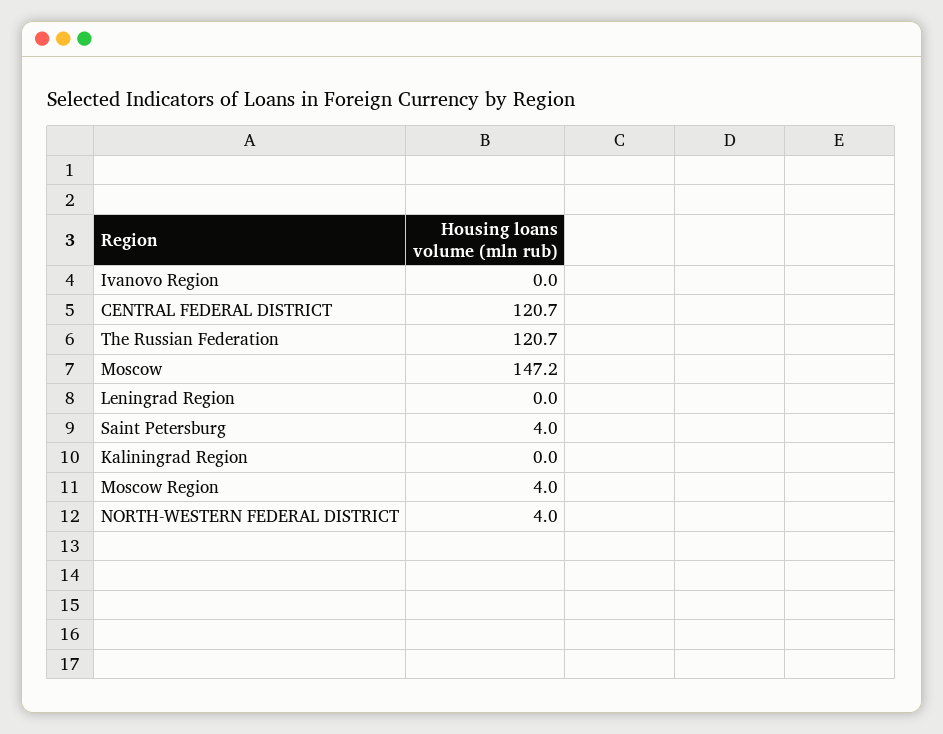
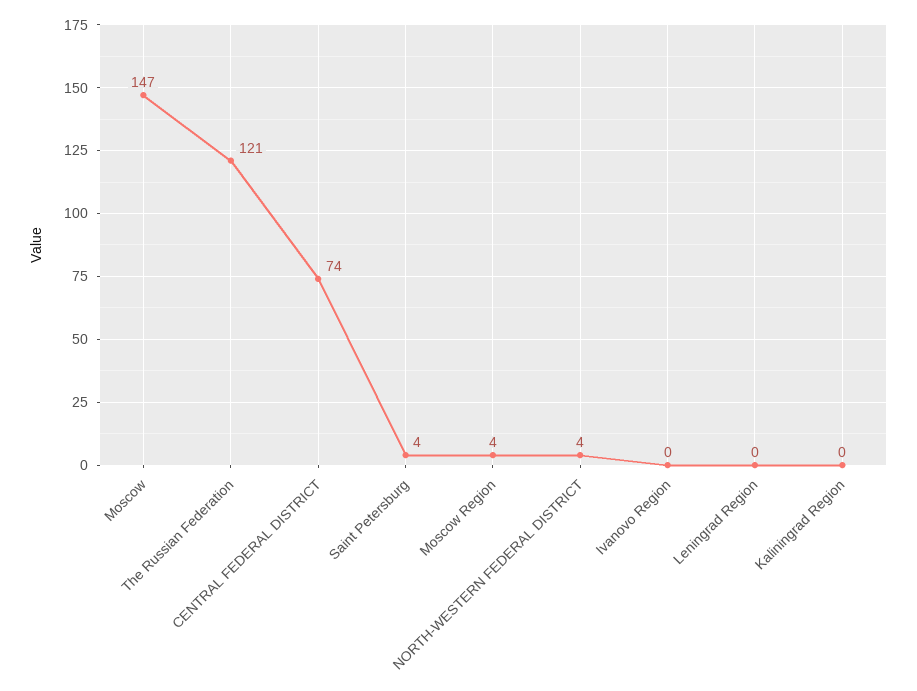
  {
    "Ivanovo Region": 0,
-   "CENTRAL FEDERAL DISTRICT": 120.7,
+   "CENTRAL FEDERAL DISTRICT": 74,
    "The Russian Federation": 120.7,
    "Moscow": 147.2,
    "Leningrad Region": 0,
    "Saint Petersburg": 4,
    "Kaliningrad Region": 0,
    "Moscow Region": 4,
    "NORTH-WESTERN FEDERAL DISTRICT": 4
  }

